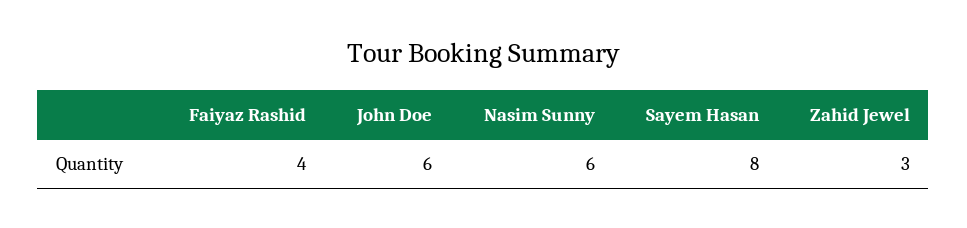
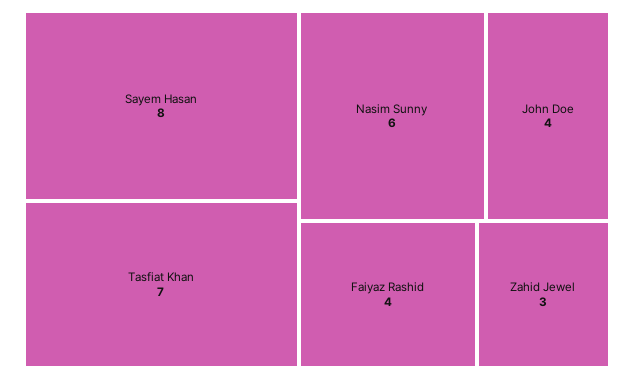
  {
    "Faiyaz Rashid": 4,
-   "John Doe": 6,
+   "John Doe": 4,
    "Nasim Sunny": 6,
    "Sayem Hasan": 8,
-   "Zahid Jewel": 3
+   "Zahid Jewel": 3,
+   "Tasfiat Khan": 7
  }

